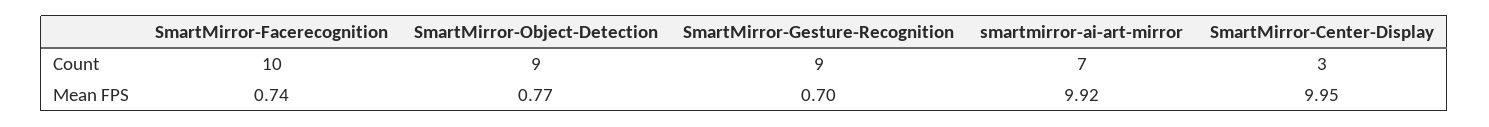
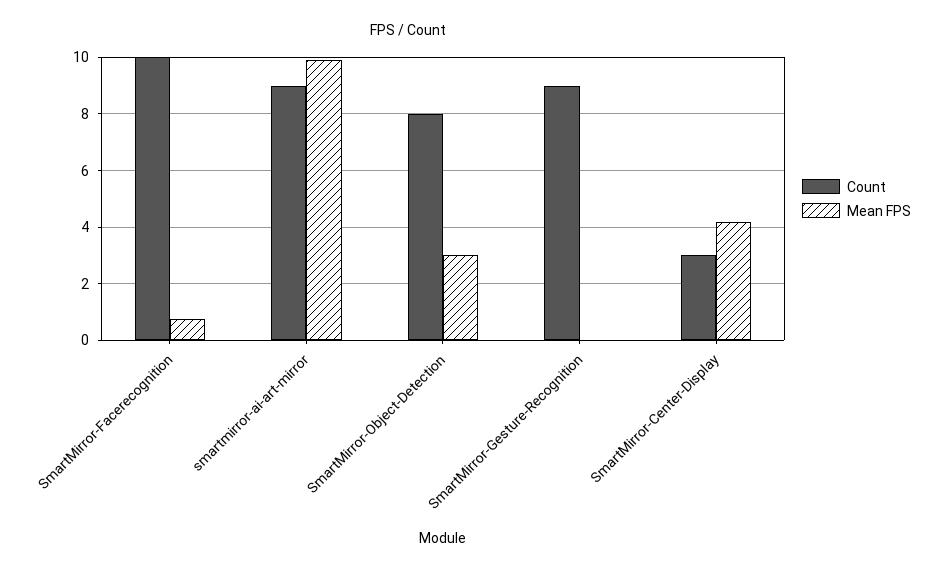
  {
    "Count": {
      "SmartMirror-Facerecognition": 10,
-     "SmartMirror-Object-Detection": 9,
+     "SmartMirror-Object-Detection": 8,
      "SmartMirror-Gesture-Recognition": 9,
-     "smartmirror-ai-art-mirror": 7,
+     "smartmirror-ai-art-mirror": 9,
      "SmartMirror-Center-Display": 3
    },
    "Mean FPS": {
      "SmartMirror-Facerecognition": 0.74,
-     "SmartMirror-Object-Detection": 0.77,
+     "SmartMirror-Object-Detection": 3,
-     "SmartMirror-Gesture-Recognition": 0.7,
+     "SmartMirror-Gesture-Recognition": 0,
      "smartmirror-ai-art-mirror": 9.92,
-     "SmartMirror-Center-Display": 9.95
+     "SmartMirror-Center-Display": 4.25
    }
  }

